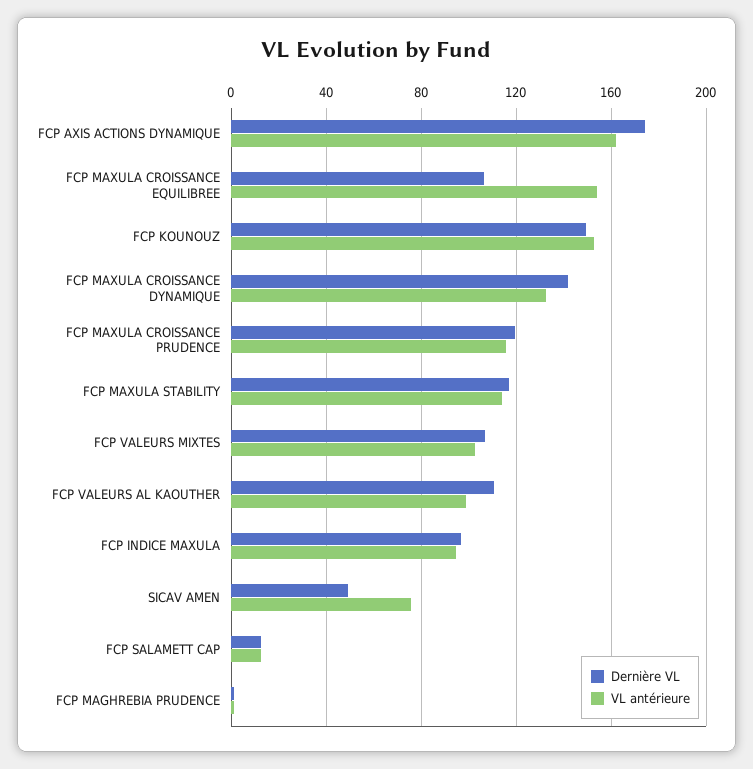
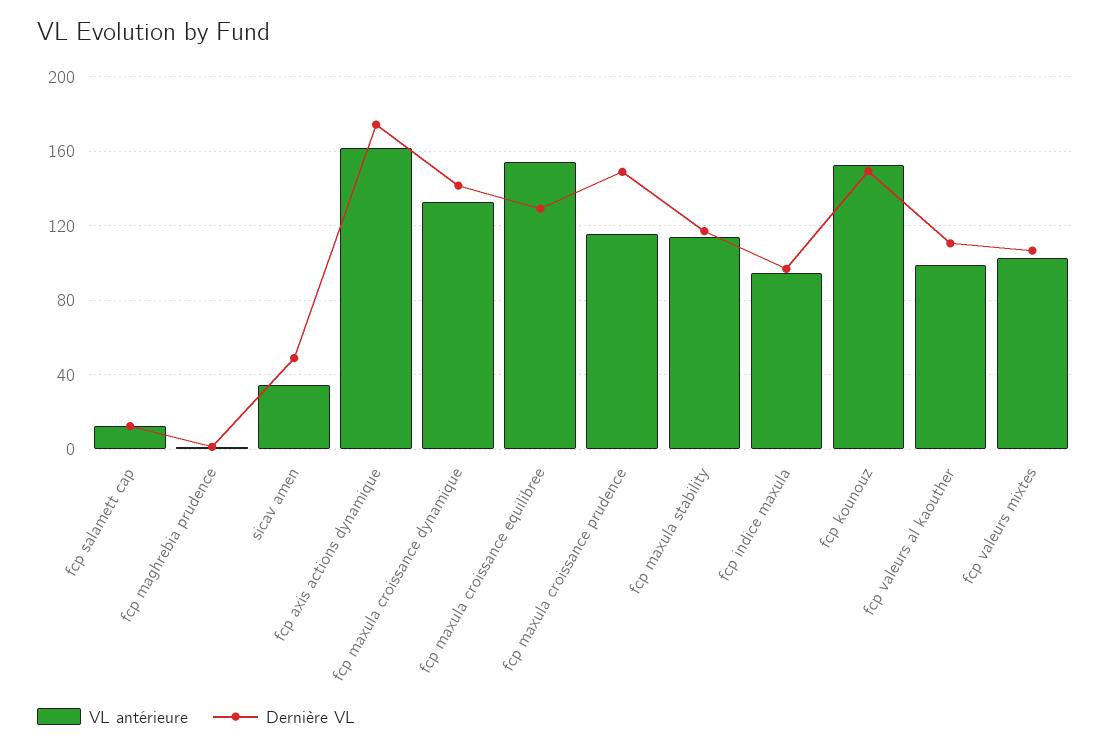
  {
    "Dernière VL": {
      "FCP AXIS ACTIONS DYNAMIQUE": 175,
-     "FCP MAXULA CROISSANCE EQUILIBREE": 105,
+     "FCP MAXULA CROISSANCE EQUILIBREE": 130,
      "FCP KOUNOUZ": 150,
      "FCP MAXULA CROISSANCE DYNAMIQUE": 140,
-     "FCP MAXULA CROISSANCE PRUDENCE": 120,
+     "FCP MAXULA CROISSANCE PRUDENCE": 150,
      "FCP MAXULA STABILITY": 115,
      "FCP VALEURS MIXTES": 105,
      "FCP VALEURS AL KAOUTHER": 110,
      "FCP INDICE MAXULA": 95,
      "SICAV AMEN": 50,
      "FCP SALAMETT CAP": 10,
      "FCP MAGHREBIA PRUDENCE": 0
    },
    "VL antérieure": {
      "FCP AXIS ACTIONS DYNAMIQUE": 160,
      "FCP MAXULA CROISSANCE EQUILIBREE": 155,
      "FCP KOUNOUZ": 155,
      "FCP MAXULA CROISSANCE DYNAMIQUE": 135,
      "FCP MAXULA CROISSANCE PRUDENCE": 115,
      "FCP MAXULA STABILITY": 115,
      "FCP VALEURS MIXTES": 105,
      "FCP VALEURS AL KAOUTHER": 100,
      "FCP INDICE MAXULA": 95,
-     "SICAV AMEN": 75,
+     "SICAV AMEN": 35,
      "FCP SALAMETT CAP": 10,
      "FCP MAGHREBIA PRUDENCE": 0
    }
  }

